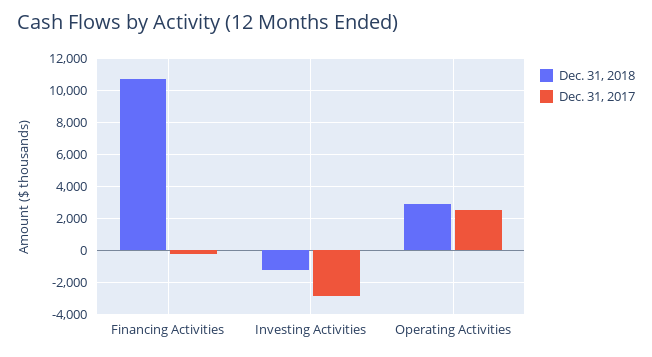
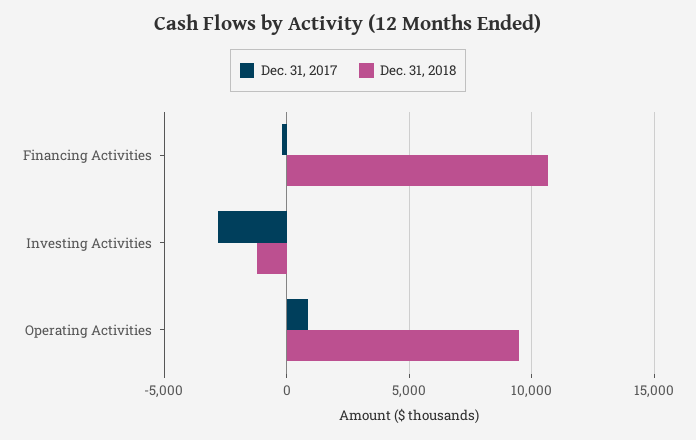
  {
    "Dec. 31, 2018": {
      "Financing Activities": 10500,
      "Investing Activities": -1000,
-     "Operating Activities": 3000
+     "Operating Activities": 9500
    },
    "Dec. 31, 2017": {
      "Financing Activities": 0,
      "Investing Activities": -3000,
-     "Operating Activities": 2500
+     "Operating Activities": 1000
    }
  }

